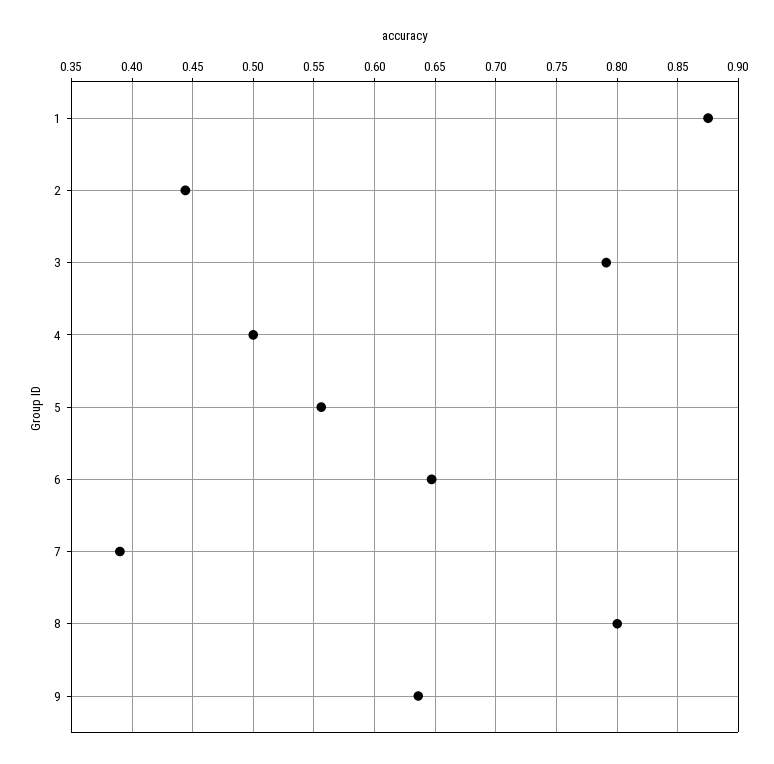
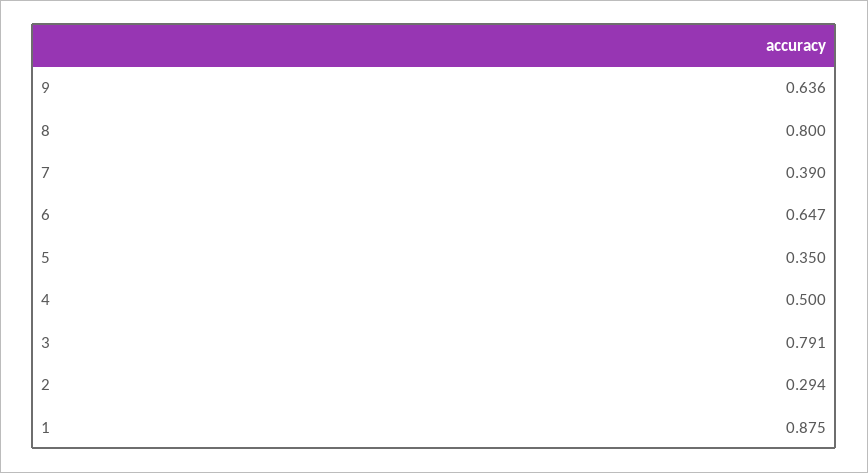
  {
    "1": 0.875,
-   "2": 0.445,
+   "2": 0.294,
    "3": 0.791,
    "4": 0.5,
-   "5": 0.555,
+   "5": 0.35,
    "6": 0.647,
    "7": 0.39,
    "8": 0.8,
    "9": 0.636
  }

